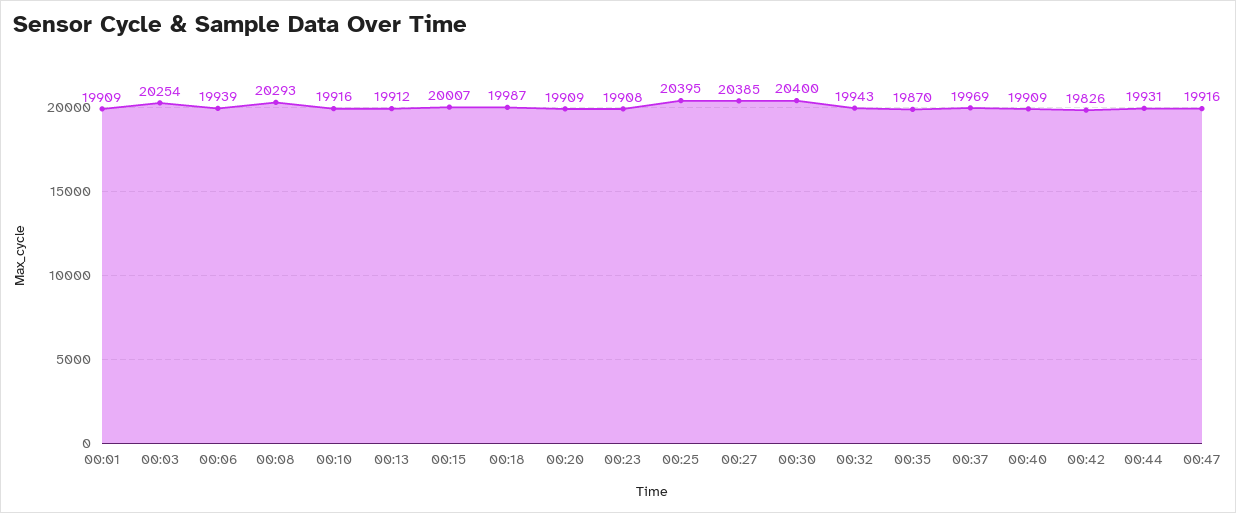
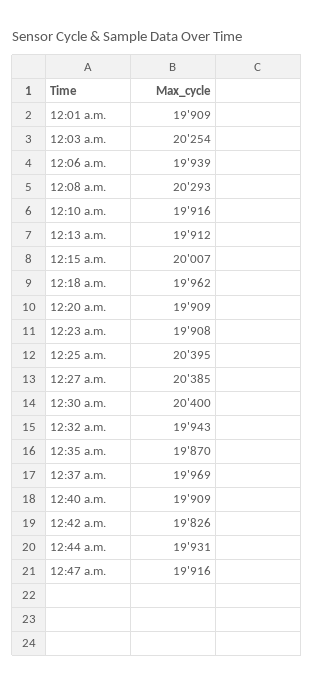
  {
    "00:01": 19909,
    "00:03": 20254,
    "00:06": 19939,
    "00:08": 20293,
    "00:10": 19916,
    "00:13": 19912,
    "00:15": 20007,
-   "00:18": 19987,
+   "00:18": 19962,
    "00:20": 19909,
    "00:23": 19908,
    "00:25": 20395,
    "00:27": 20385,
    "00:30": 20400,
    "00:32": 19943,
    "00:35": 19870,
    "00:37": 19969,
    "00:40": 19909,
    "00:42": 19826,
    "00:44": 19931,
    "00:47": 19916
  }

